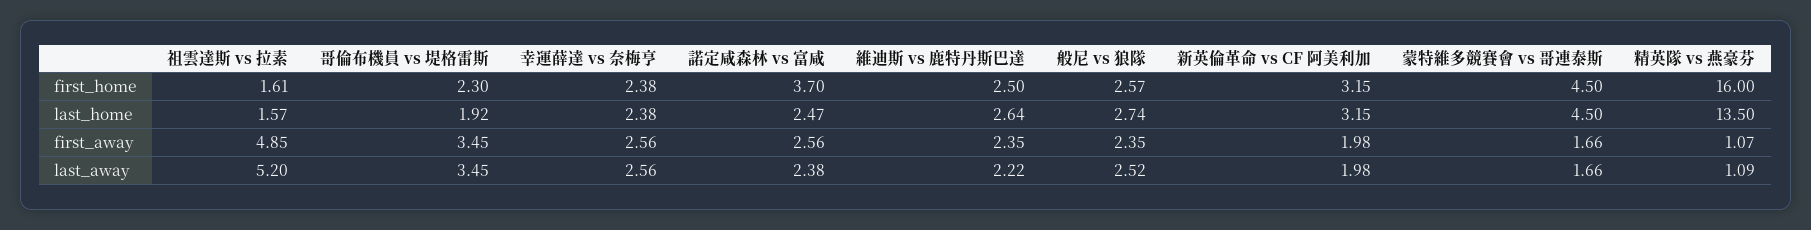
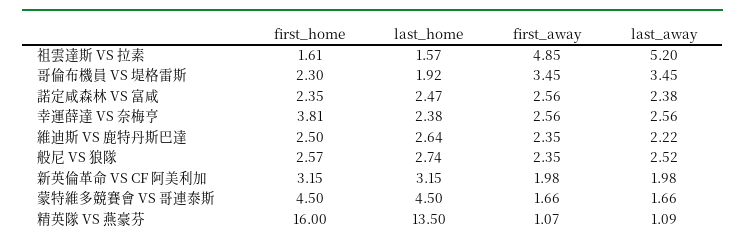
  {
    "祖雲達斯 vs 拉素": {
      "first_home": 1.61,
      "last_home": 1.57,
      "first_away": 4.85,
      "last_away": 5.2
    },
    "哥倫布機員 vs 堤格雷斯": {
      "first_home": 2.3,
      "last_home": 1.92,
      "first_away": 3.45,
      "last_away": 3.45
    },
    "幸運薛達 vs 奈梅亨": {
-     "first_home": 2.38,
+     "first_home": 3.81,
      "last_home": 2.38,
      "first_away": 2.56,
      "last_away": 2.56
    },
    "諾定咸森林 vs 富咸": {
-     "first_home": 3.7,
+     "first_home": 2.35,
      "last_home": 2.47,
      "first_away": 2.56,
      "last_away": 2.38
    },
    "維迪斯 vs 鹿特丹斯巴達": {
      "first_home": 2.5,
      "last_home": 2.64,
      "first_away": 2.35,
      "last_away": 2.22
    },
    "般尼 vs 狼隊": {
      "first_home": 2.57,
      "last_home": 2.74,
      "first_away": 2.35,
      "last_away": 2.52
    },
    "新英倫革命 vs CF 阿美利加": {
      "first_home": 3.15,
      "last_home": 3.15,
      "first_away": 1.98,
      "last_away": 1.98
    },
    "蒙特維多競賽會 vs 哥連泰斯": {
      "first_home": 4.5,
      "last_home": 4.5,
      "first_away": 1.66,
      "last_away": 1.66
    },
    "精英隊 vs 燕豪芬": {
      "first_home": 16,
      "last_home": 13.5,
      "first_away": 1.07,
      "last_away": 1.09
    }
  }

